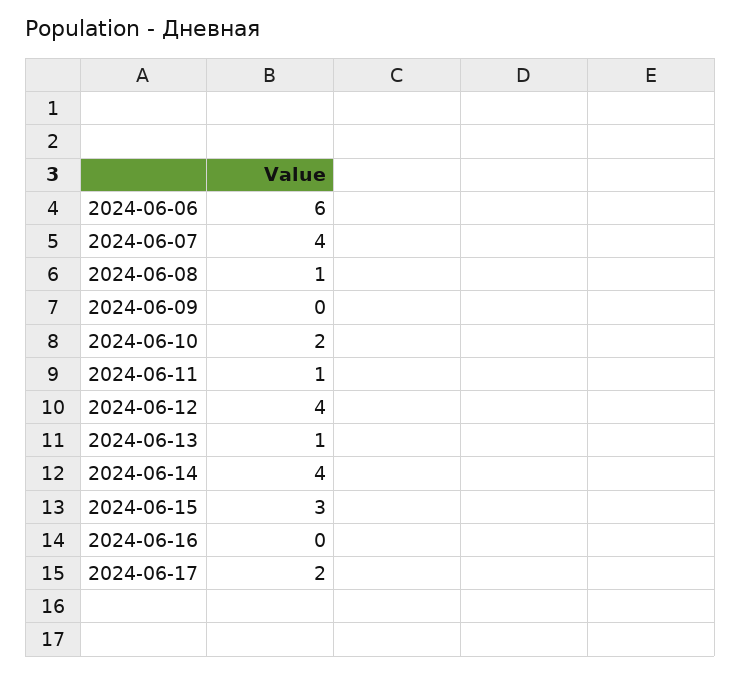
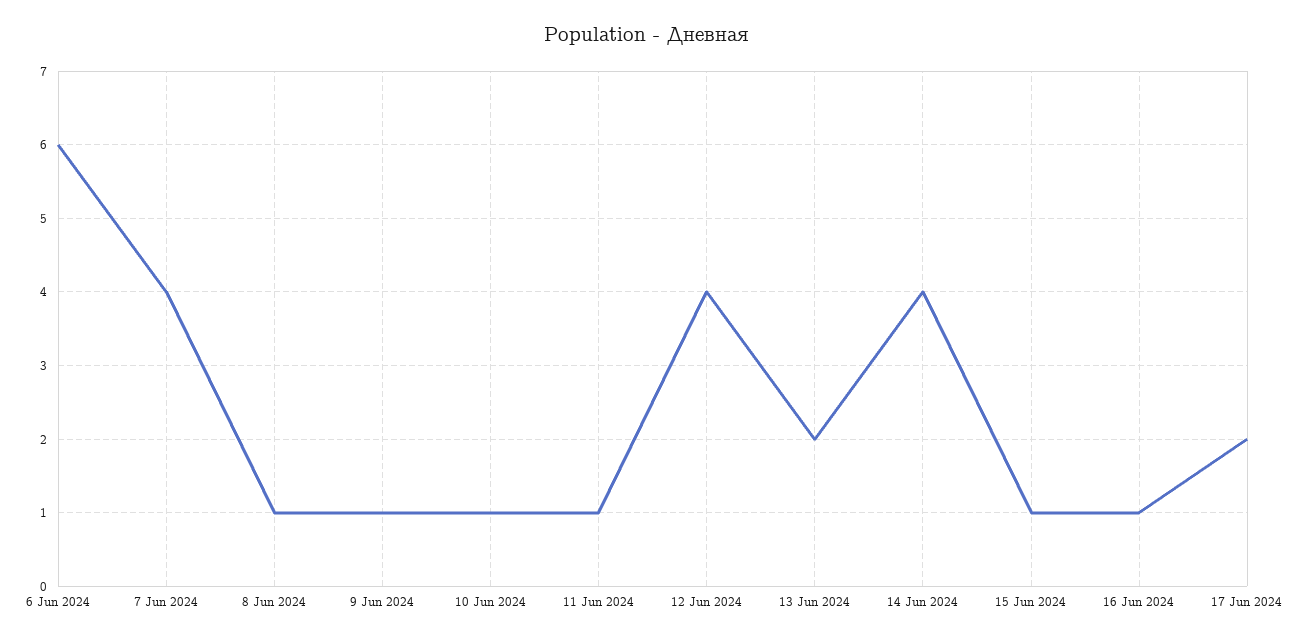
  {
    "2024-06-06": 6,
    "2024-06-07": 4,
    "2024-06-08": 1,
-   "2024-06-09": 0,
+   "2024-06-09": 1,
-   "2024-06-10": 2,
+   "2024-06-10": 1,
    "2024-06-11": 1,
    "2024-06-12": 4,
-   "2024-06-13": 1,
+   "2024-06-13": 2,
    "2024-06-14": 4,
-   "2024-06-15": 3,
+   "2024-06-15": 1,
-   "2024-06-16": 0,
+   "2024-06-16": 1,
    "2024-06-17": 2
  }

